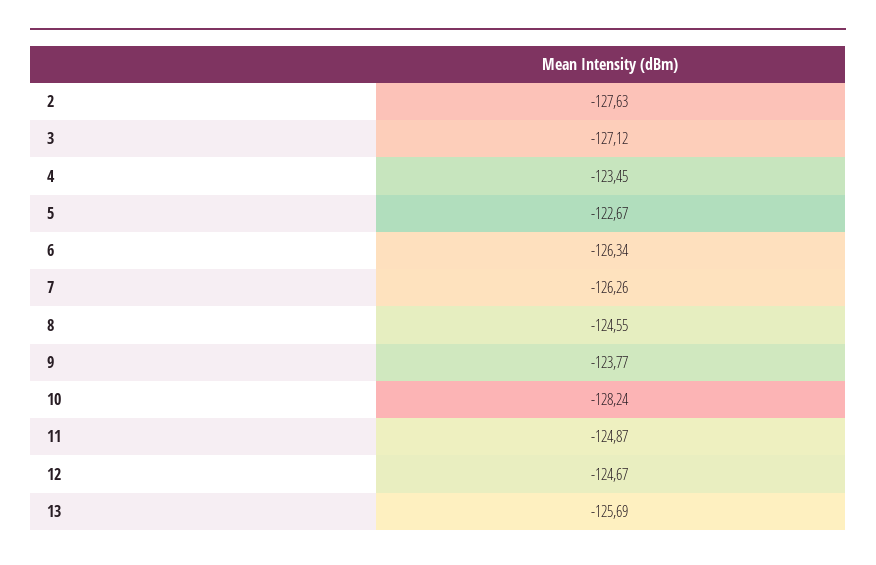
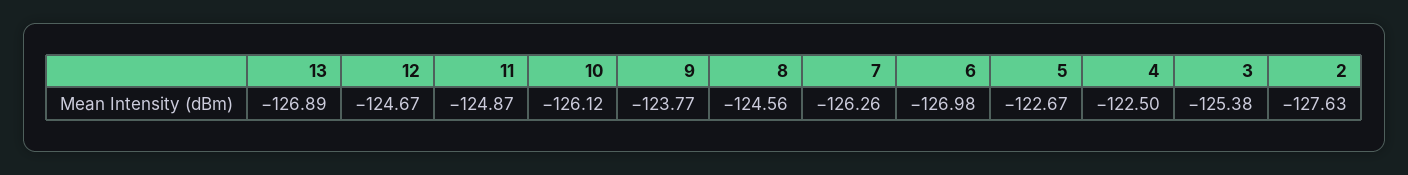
  {
    "2": -127.63,
-   "3": -127.12,
+   "3": -125.38,
-   "4": -123.45,
+   "4": -122.5,
    "5": -122.67,
-   "6": -126.34,
+   "6": -126.98,
    "7": -126.26,
-   "8": -124.55,
+   "8": -124.56,
    "9": -123.77,
-   "10": -128.24,
+   "10": -126.12,
    "11": -124.87,
    "12": -124.67,
-   "13": -125.69
+   "13": -126.89
  }

